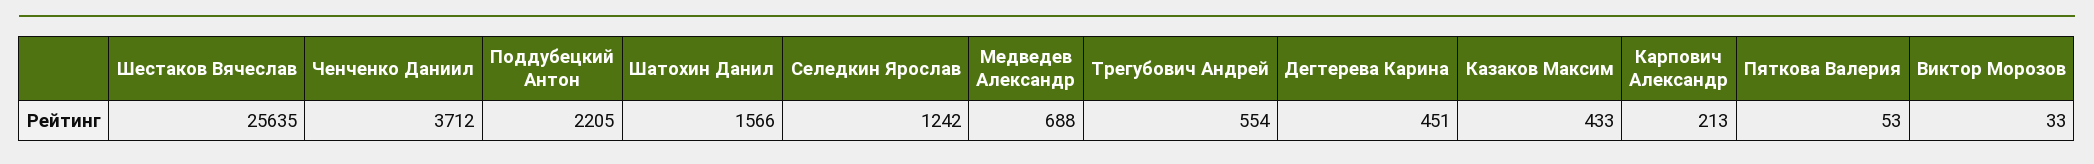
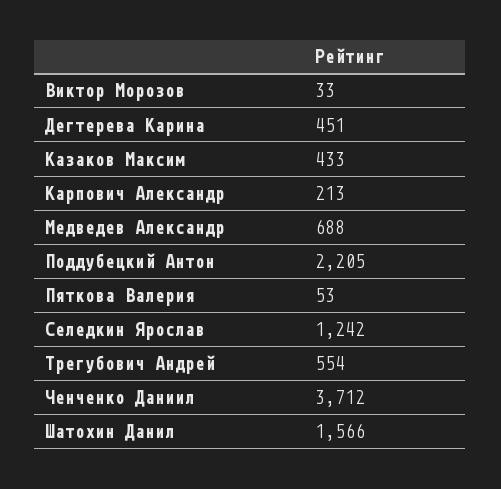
  {
-   "Шестаков Вячеслав": 25635,
    "Ченченко Даниил": 3712,
    "Поддубецкий Антон": 2205,
    "Шатохин Данил": 1566,
    "Селедкин Ярослав": 1242,
    "Медведев Александр": 688,
    "Трегубович Андрей": 554,
    "Дегтерева Карина": 451,
    "Казаков Максим": 433,
    "Карпович Александр": 213,
    "Пяткова Валерия": 53,
    "Виктор Морозов": 33
  }

